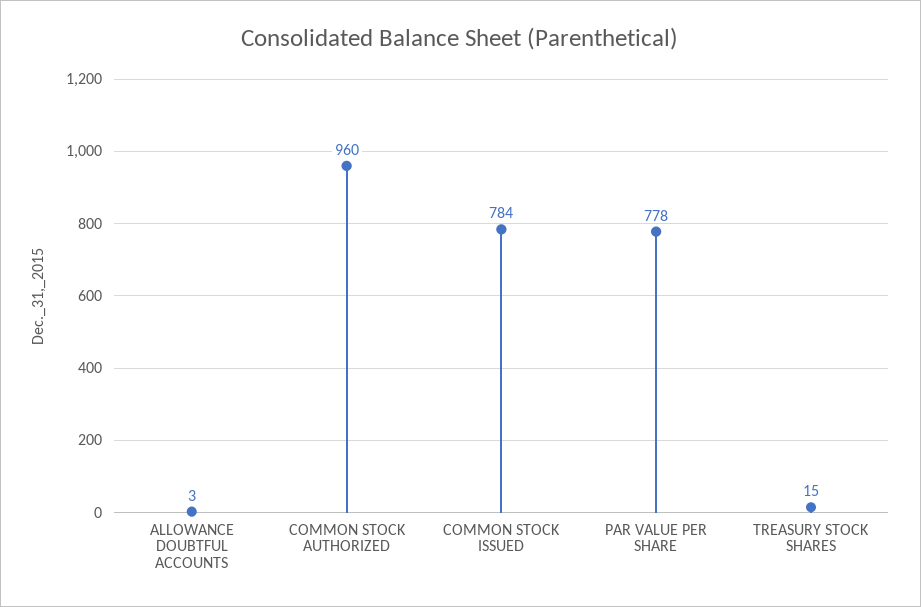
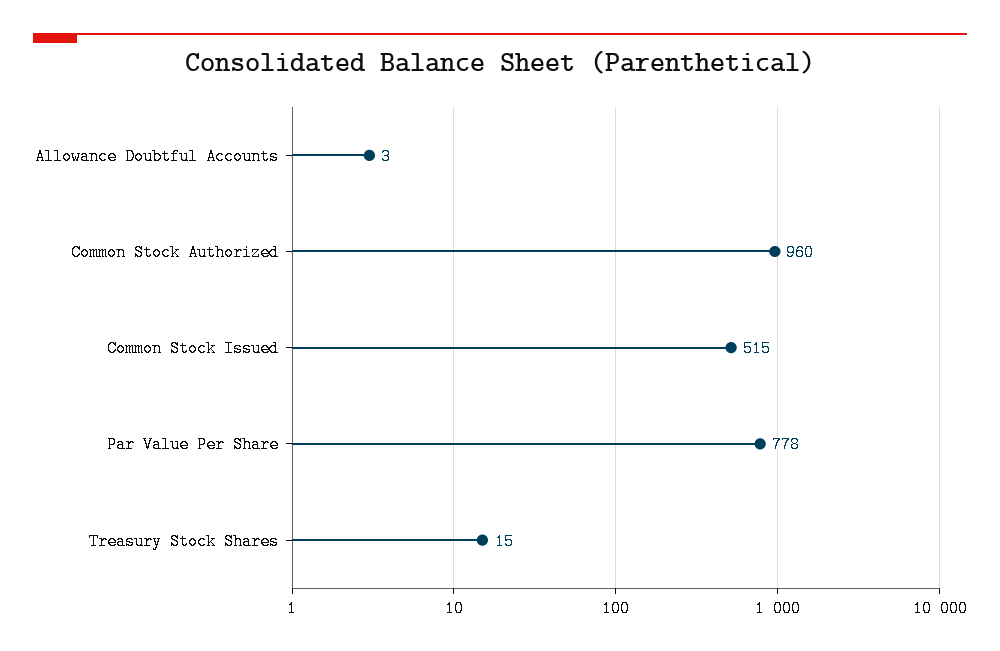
  {
    "ALLOWANCE DOUBTFUL ACCOUNTS": 3,
    "COMMON STOCK AUTHORIZED": 960,
-   "COMMON STOCK ISSUED": 784,
+   "COMMON STOCK ISSUED": 515,
    "PAR VALUE PER SHARE": 778,
    "TREASURY STOCK SHARES": 15
  }

